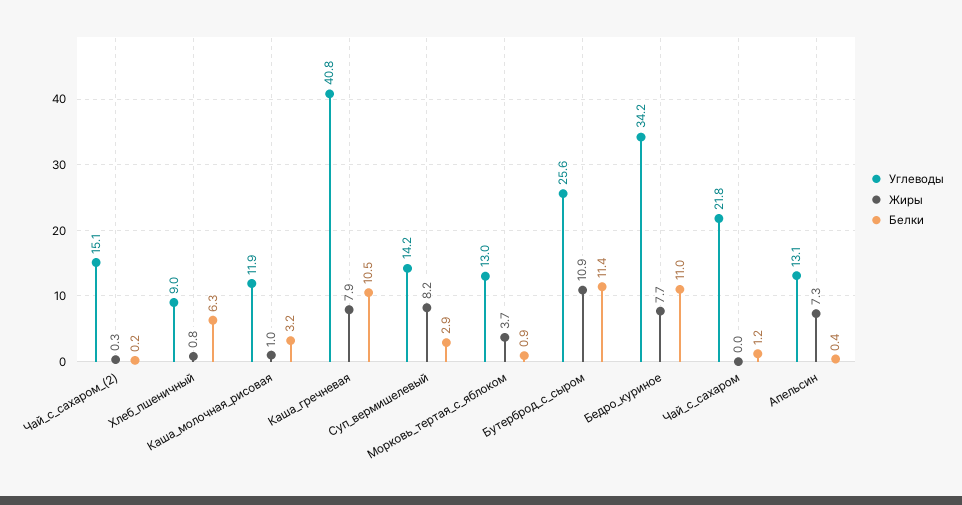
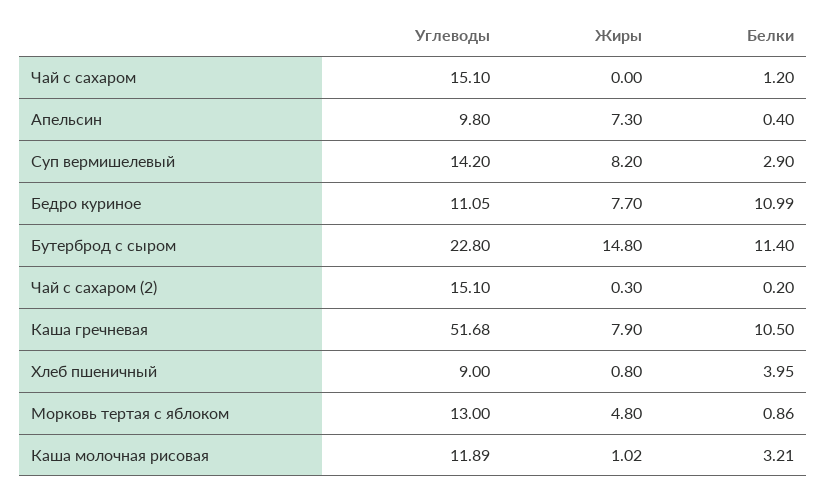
  {
    "Углеводы": {
      "Чай_с_сахаром_(2)": 15.1,
      "Хлеб_пшеничный": 9,
      "Каша_молочная_рисовая": 11.89,
-     "Каша_гречневая": 40.8,
+     "Каша_гречневая": 51.68,
      "Суп_вермишелевый": 14.2,
      "Морковь_тертая_с_яблоком": 13,
-     "Бутерброд_с_сыром": 25.6,
+     "Бутерброд_с_сыром": 22.8,
-     "Бедро_куриное": 34.2,
+     "Бедро_куриное": 11.05,
-     "Чай_с_сахаром": 21.8,
+     "Чай_с_сахаром": 15.1,
-     "Апельсин": 13.1
+     "Апельсин": 9.8
    },
    "Жиры": {
      "Чай_с_сахаром_(2)": 0.3,
      "Хлеб_пшеничный": 0.8,
      "Каша_молочная_рисовая": 1.02,
      "Каша_гречневая": 7.9,
      "Суп_вермишелевый": 8.2,
-     "Морковь_тертая_с_яблоком": 3.7,
+     "Морковь_тертая_с_яблоком": 4.8,
-     "Бутерброд_с_сыром": 10.9,
+     "Бутерброд_с_сыром": 14.8,
      "Бедро_куриное": 7.7,
      "Чай_с_сахаром": 0,
      "Апельсин": 7.3
    },
    "Белки": {
      "Чай_с_сахаром_(2)": 0.2,
-     "Хлеб_пшеничный": 6.3,
+     "Хлеб_пшеничный": 3.95,
      "Каша_молочная_рисовая": 3.21,
      "Каша_гречневая": 10.5,
      "Суп_вермишелевый": 2.9,
      "Морковь_тертая_с_яблоком": 0.86,
      "Бутерброд_с_сыром": 11.4,
      "Бедро_куриное": 10.99,
      "Чай_с_сахаром": 1.2,
      "Апельсин": 0.4
    }
  }

